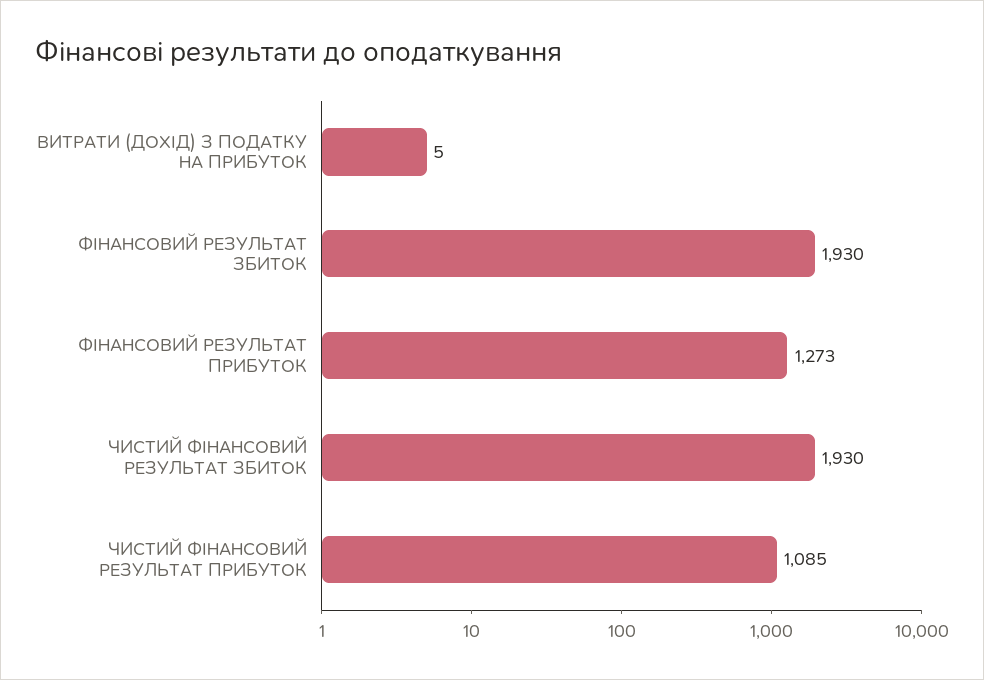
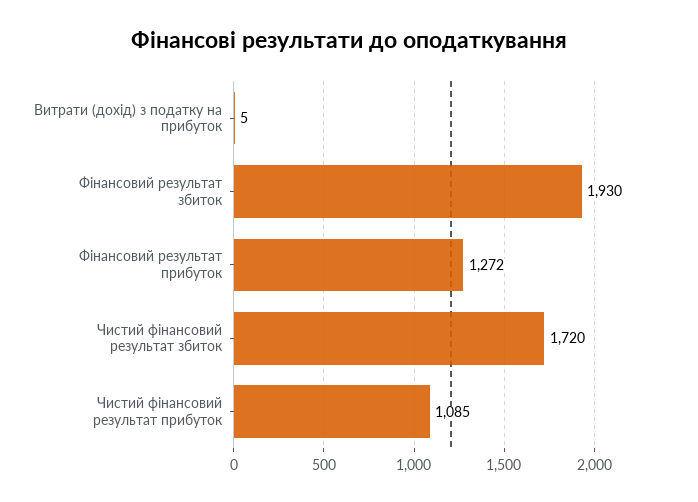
  {
    "ВИТРАТИ (ДОХІД) З ПОДАТКУ НА ПРИБУТОК": 5,
    "ФІНАНСОВИЙ РЕЗУЛЬТАТ ЗБИТОК": 1930,
-   "ФІНАНСОВИЙ РЕЗУЛЬТАТ ПРИБУТОК": 1273,
+   "ФІНАНСОВИЙ РЕЗУЛЬТАТ ПРИБУТОК": 1272,
-   "ЧИСТИЙ ФІНАНСОВИЙ РЕЗУЛЬТАТ ЗБИТОК": 1930,
+   "ЧИСТИЙ ФІНАНСОВИЙ РЕЗУЛЬТАТ ЗБИТОК": 1720,
    "ЧИСТИЙ ФІНАНСОВИЙ РЕЗУЛЬТАТ ПРИБУТОК": 1085
  }

